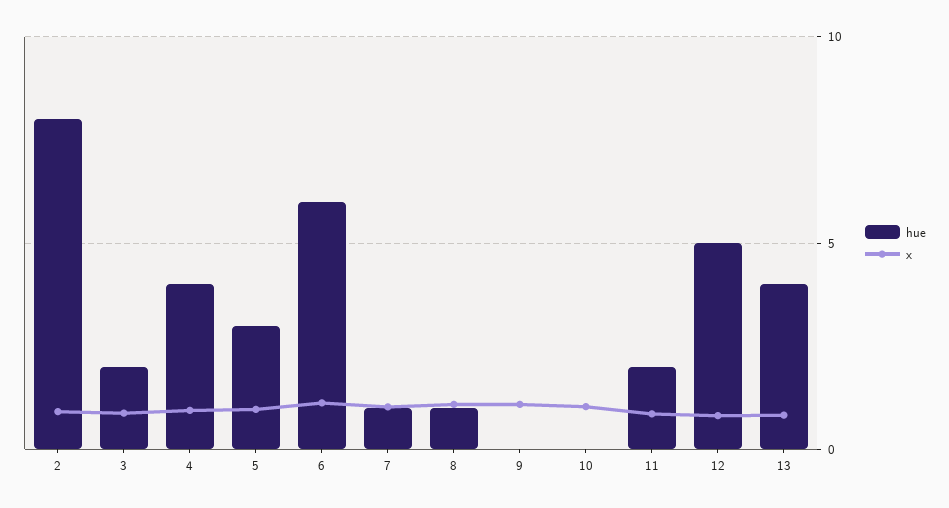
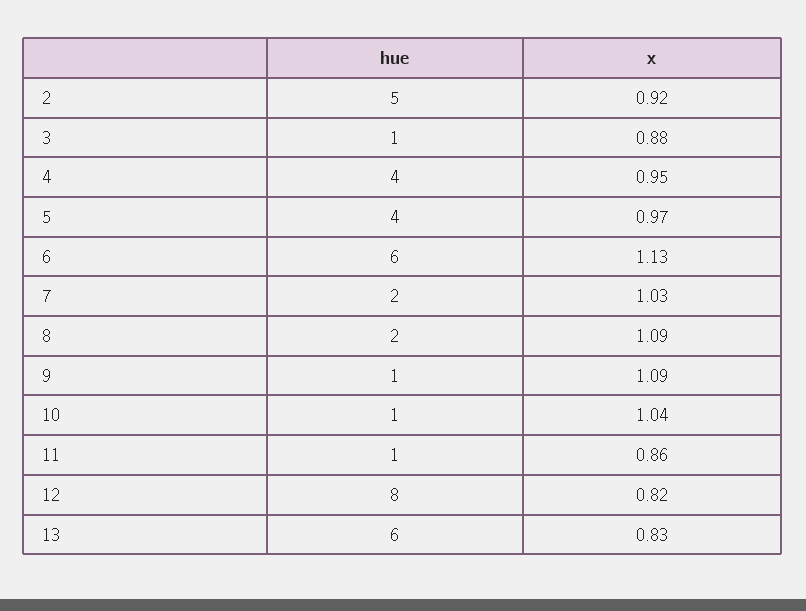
  {
    "hue": {
-     "2": 8,
+     "2": 5,
-     "3": 2,
+     "3": 1,
      "4": 4,
-     "5": 3,
+     "5": 4,
      "6": 6,
-     "7": 1,
+     "7": 2,
-     "8": 1,
+     "8": 2,
-     "9": 0,
+     "9": 1,
-     "10": 0,
+     "10": 1,
-     "11": 2,
+     "11": 1,
-     "12": 5,
+     "12": 8,
-     "13": 4
+     "13": 6
    },
    "x": {
      "2": 0.92,
      "3": 0.88,
      "4": 0.95,
      "5": 0.97,
      "6": 1.13,
      "7": 1.03,
      "8": 1.09,
      "9": 1.09,
      "10": 1.04,
      "11": 0.86,
      "12": 0.82,
      "13": 0.83
    }
  }

